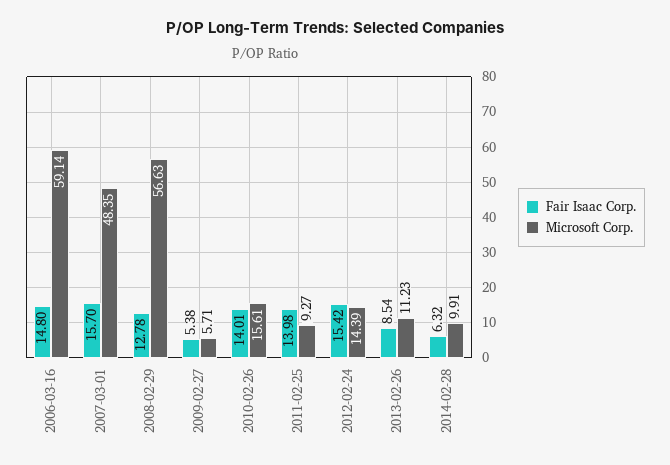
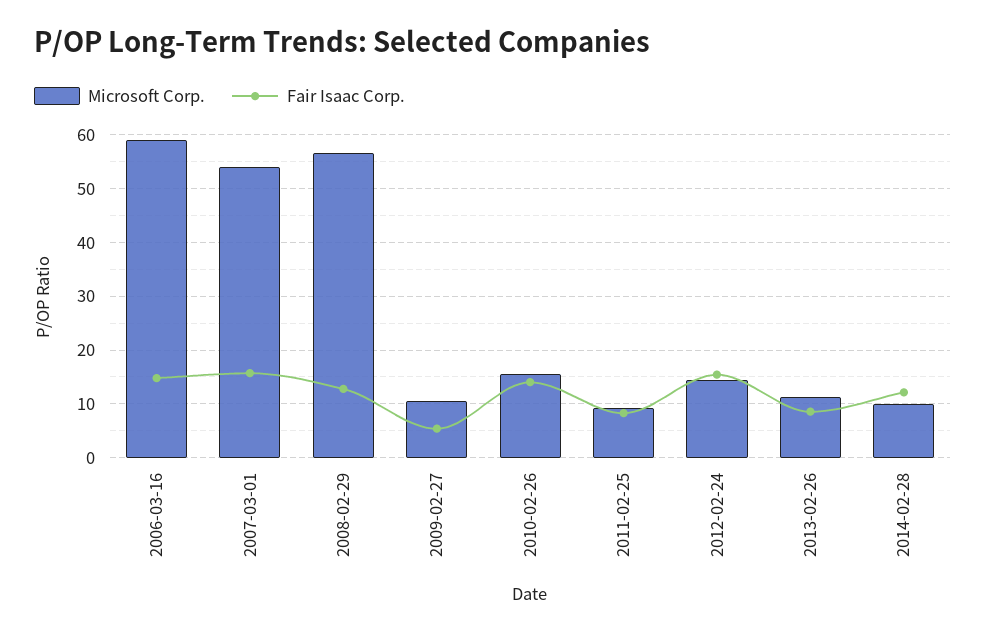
  {
    "Fair Isaac Corp.": {
      "2006-03-16": 14.8,
      "2007-03-01": 15.7,
      "2008-02-29": 12.78,
      "2009-02-27": 5.38,
      "2010-02-26": 14.01,
-     "2011-02-25": 13.98,
+     "2011-02-25": 8,
      "2012-02-24": 15.42,
      "2013-02-26": 8.54,
-     "2014-02-28": 6.32
+     "2014-02-28": 12
    },
    "Microsoft Corp.": {
      "2006-03-16": 59.14,
-     "2007-03-01": 48.35,
+     "2007-03-01": 54,
      "2008-02-29": 56.63,
-     "2009-02-27": 5.71,
+     "2009-02-27": 10,
      "2010-02-26": 15.61,
      "2011-02-25": 9.27,
      "2012-02-24": 14.39,
      "2013-02-26": 11.23,
      "2014-02-28": 9.91
    }
  }

